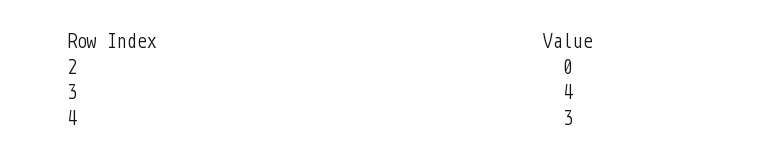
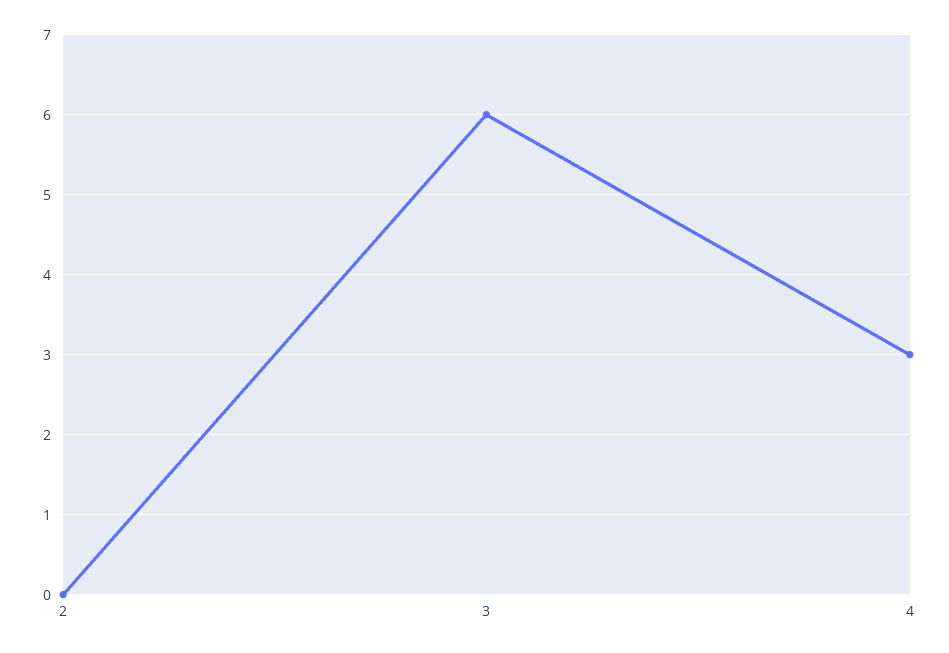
  {
    "2": 0,
-   "3": 4,
+   "3": 6,
    "4": 3
  }

